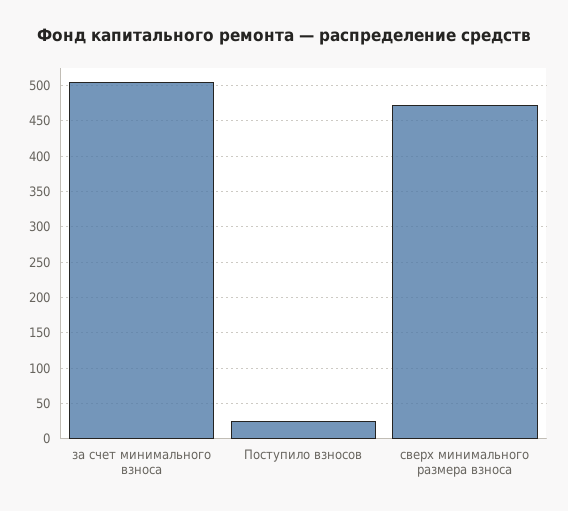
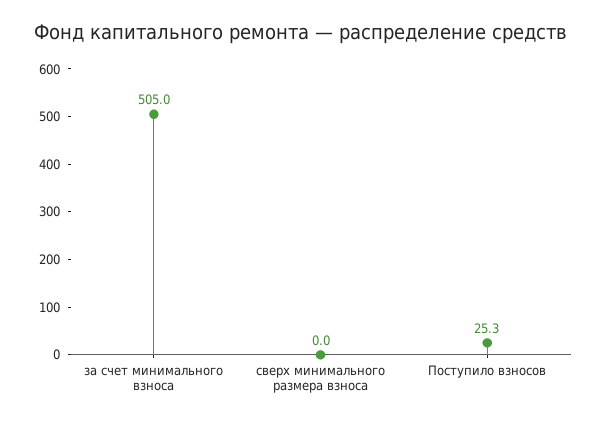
  {
    "за счет минимального взноса": 505,
    "Поступило взносов": 25.3,
-   "сверх минимального размера взноса": 470
+   "сверх минимального размера взноса": 0
  }

